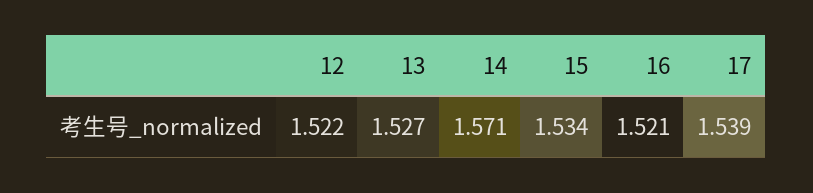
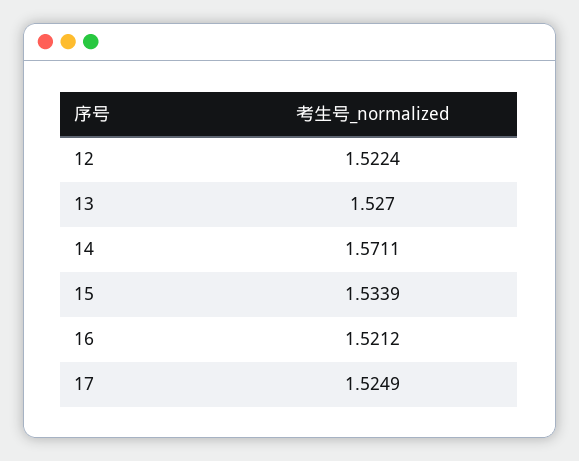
  {
    "12": 1.5224,
    "13": 1.527,
    "14": 1.5711,
    "15": 1.5339,
    "16": 1.5212,
-   "17": 1.539
+   "17": 1.5249
  }

